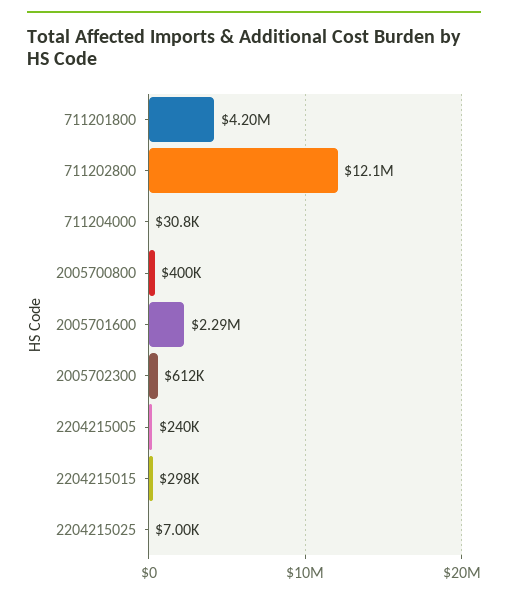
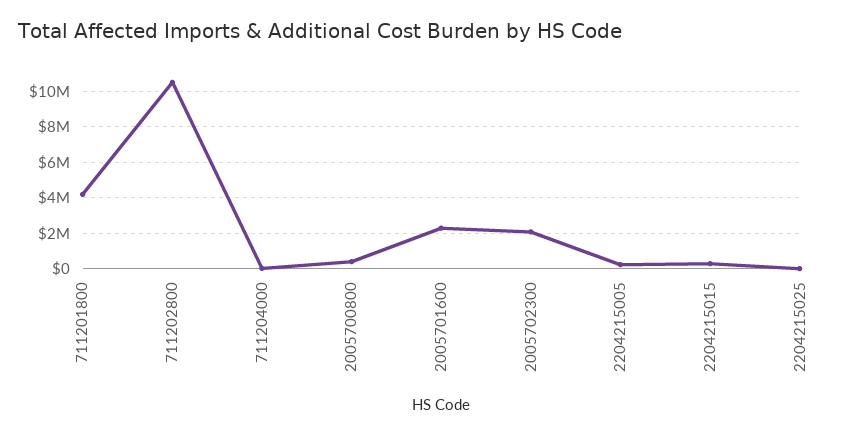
  {
    "711201800": 4200000,
-   "711202800": 12100000,
+   "711202800": 10500000,
    "711204000": 30800,
    "2005700800": 400000,
    "2005701600": 2290000,
-   "2005702300": 612000,
+   "2005702300": 2000000,
    "2204215005": 240000,
    "2204215015": 298000,
    "2204215025": 7000
  }

